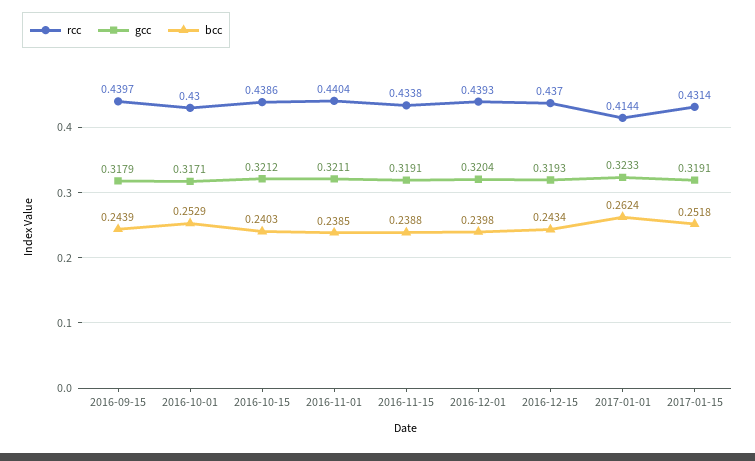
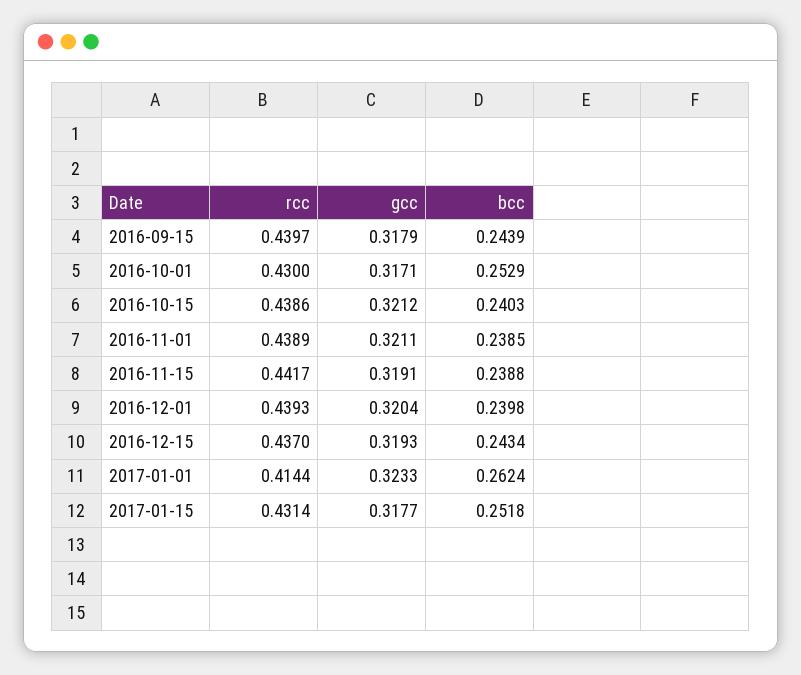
  {
    "rcc": {
      "2016-09-15": 0.4397,
      "2016-10-01": 0.43,
      "2016-10-15": 0.4386,
-     "2016-11-01": 0.4404,
+     "2016-11-01": 0.4389,
-     "2016-11-15": 0.4338,
+     "2016-11-15": 0.4417,
      "2016-12-01": 0.4393,
      "2016-12-15": 0.437,
      "2017-01-01": 0.4144,
      "2017-01-15": 0.4314
    },
    "gcc": {
      "2016-09-15": 0.3179,
      "2016-10-01": 0.3171,
      "2016-10-15": 0.3212,
      "2016-11-01": 0.3211,
      "2016-11-15": 0.3191,
      "2016-12-01": 0.3204,
      "2016-12-15": 0.3193,
      "2017-01-01": 0.3233,
-     "2017-01-15": 0.3191
+     "2017-01-15": 0.3177
    },
    "bcc": {
      "2016-09-15": 0.2439,
      "2016-10-01": 0.2529,
      "2016-10-15": 0.2403,
      "2016-11-01": 0.2385,
      "2016-11-15": 0.2388,
      "2016-12-01": 0.2398,
      "2016-12-15": 0.2434,
      "2017-01-01": 0.2624,
      "2017-01-15": 0.2518
    }
  }

